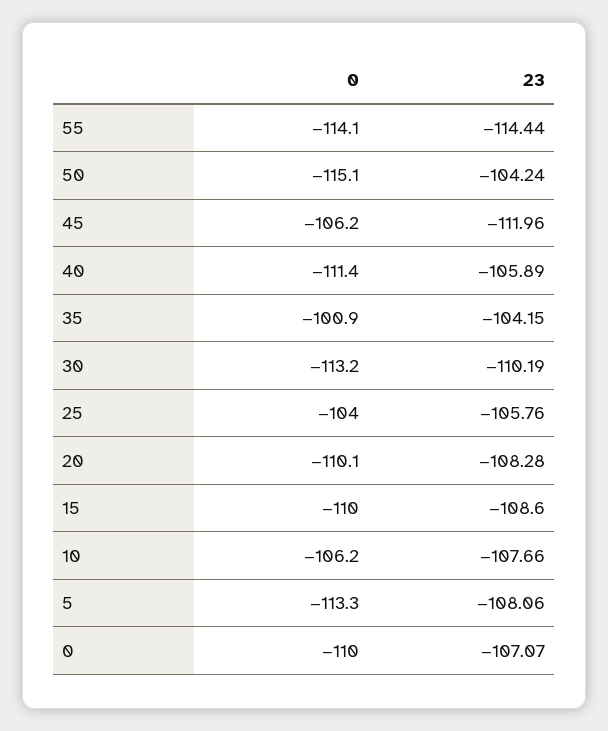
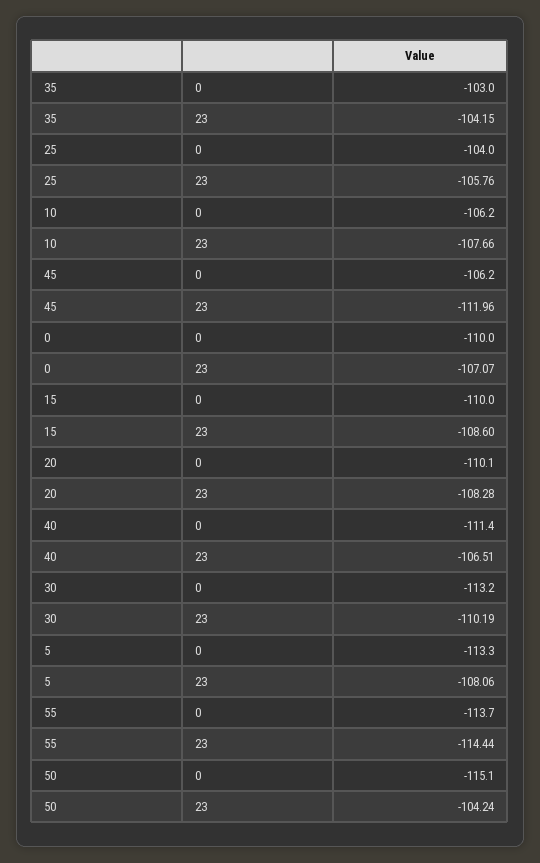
  {
    "0": {
-     "55": -114.1,
+     "55": -113.7,
      "50": -115.1,
      "45": -106.2,
      "40": -111.4,
-     "35": -100.9,
+     "35": -103,
      "30": -113.2,
      "25": -104,
      "20": -110.1,
      "15": -110,
      "10": -106.2,
      "5": -113.3,
      "0": -110
    },
    "23": {
      "55": -114.44,
      "50": -104.24,
      "45": -111.96,
-     "40": -105.89,
+     "40": -106.51,
      "35": -104.15,
      "30": -110.19,
      "25": -105.76,
      "20": -108.28,
      "15": -108.6,
      "10": -107.66,
      "5": -108.06,
      "0": -107.07
    }
  }

